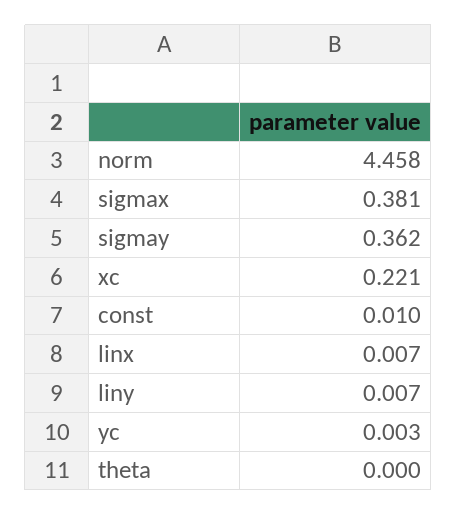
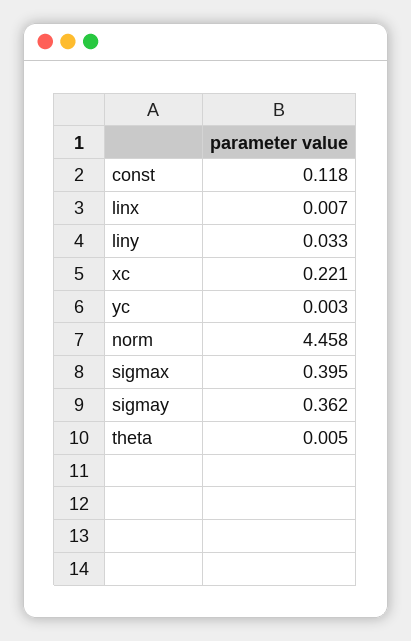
  {
    "norm": 4.458,
-   "sigmax": 0.381,
+   "sigmax": 0.395,
    "sigmay": 0.362,
    "xc": 0.221,
-   "const": 0.01,
+   "const": 0.118,
    "linx": 0.007,
-   "liny": 0.007,
+   "liny": 0.033,
    "yc": 0.003,
-   "theta": 0
+   "theta": 0.005
  }

